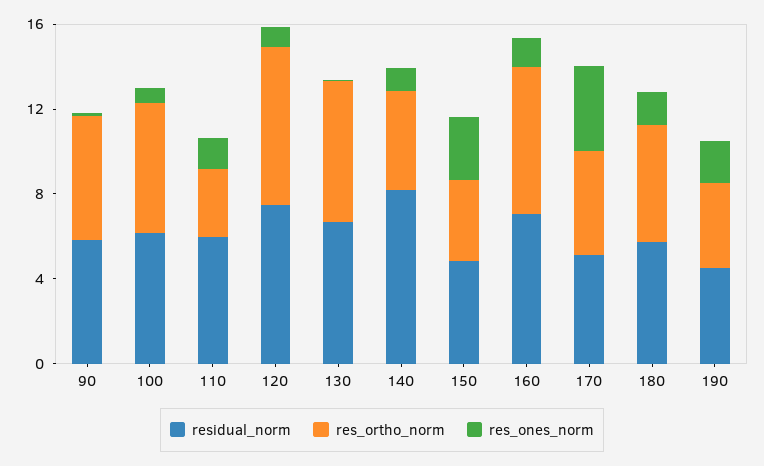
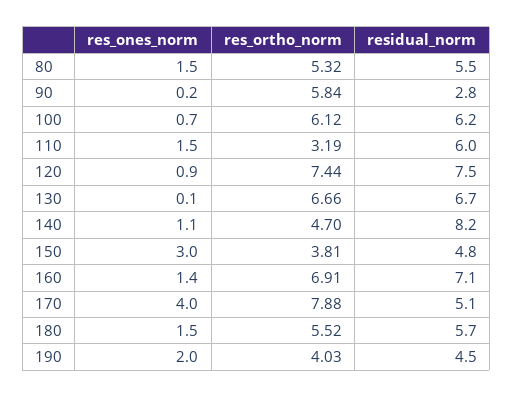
  {
    "residual_norm": {
-     "90": 6,
+     "90": 2.8,
      "100": 6.2,
      "110": 6,
      "120": 7.5,
      "130": 6.7,
      "140": 8.2,
      "150": 4.8,
      "160": 7.1,
      "170": 5.1,
      "180": 5.7,
-     "190": 4.5
+     "190": 4.5,
+     "80": 5.5
    },
    "res_ortho_norm": {
      "90": 5.84,
      "100": 6.12,
      "110": 3.19,
      "120": 7.44,
      "130": 6.66,
      "140": 4.7,
      "150": 3.81,
      "160": 6.91,
-     "170": 5,
+     "170": 7.88,
      "180": 5.52,
-     "190": 4.03
+     "190": 4.03,
+     "80": 5.32
    },
    "res_ones_norm": {
      "90": 0.2,
      "100": 0.7,
      "110": 1.5,
      "120": 0.9,
      "130": 0.1,
      "140": 1.1,
      "150": 3,
      "160": 1.4,
      "170": 4,
      "180": 1.5,
-     "190": 2
+     "190": 2,
+     "80": 1.5
    }
  }

